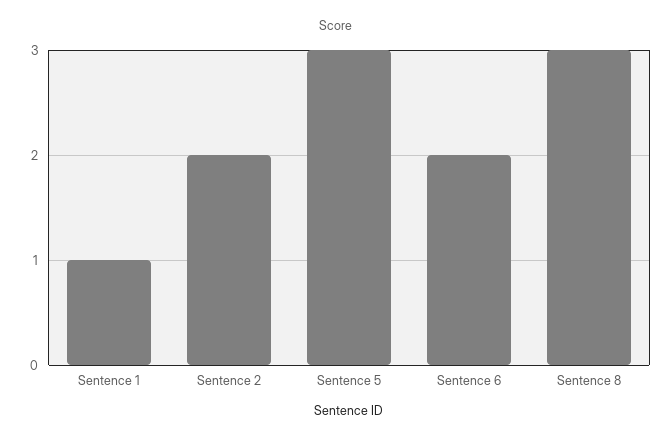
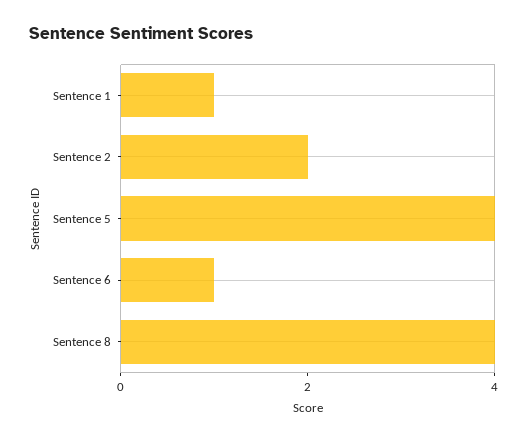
  {
    "Sentence 1": 1,
    "Sentence 2": 2,
-   "Sentence 5": 3,
+   "Sentence 5": 4,
-   "Sentence 6": 2,
+   "Sentence 6": 1,
-   "Sentence 8": 3
+   "Sentence 8": 4
  }

